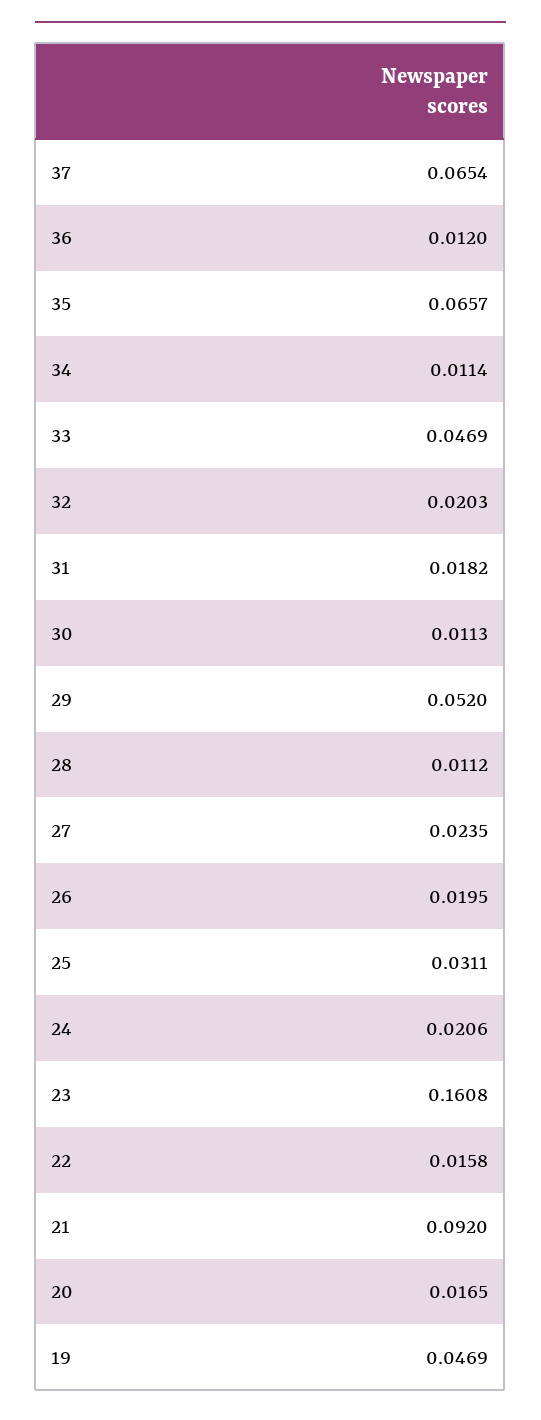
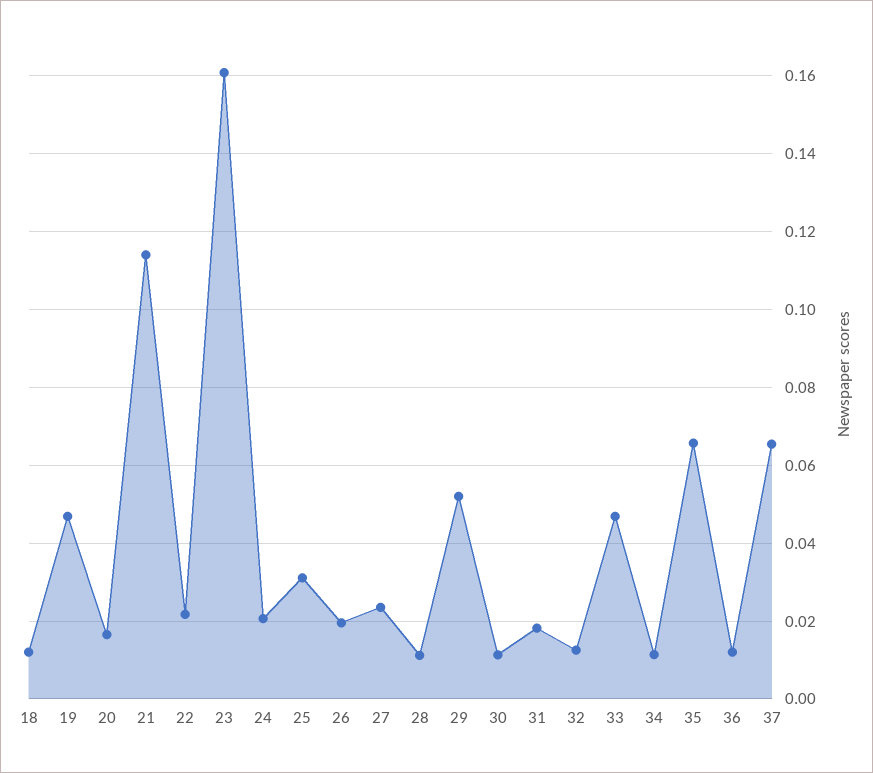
  {
    "37": 0.0654,
    "36": 0.012,
    "35": 0.0657,
    "34": 0.0114,
    "33": 0.0469,
-   "32": 0.0203,
+   "32": 0.012,
    "31": 0.0182,
    "30": 0.0113,
    "29": 0.052,
    "28": 0.0112,
    "27": 0.0235,
    "26": 0.0195,
    "25": 0.0311,
    "24": 0.0206,
    "23": 0.1608,
-   "22": 0.0158,
+   "22": 0.022,
-   "21": 0.092,
+   "21": 0.114,
    "20": 0.0165,
-   "19": 0.0469
+   "19": 0.0469,
+   "18": 0.012
  }

